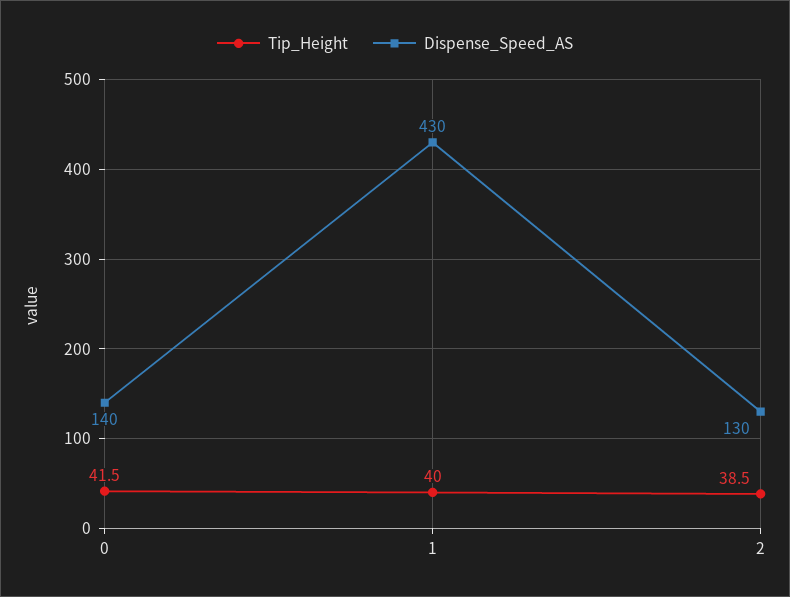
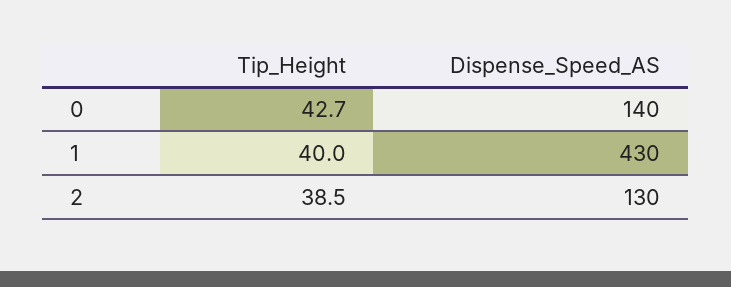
  {
    "Tip_Height": {
-     "0": 41.5,
+     "0": 42.7,
      "1": 40,
      "2": 38.5
    },
    "Dispense_Speed_AS": {
      "0": 140,
      "1": 430,
      "2": 130
    }
  }

